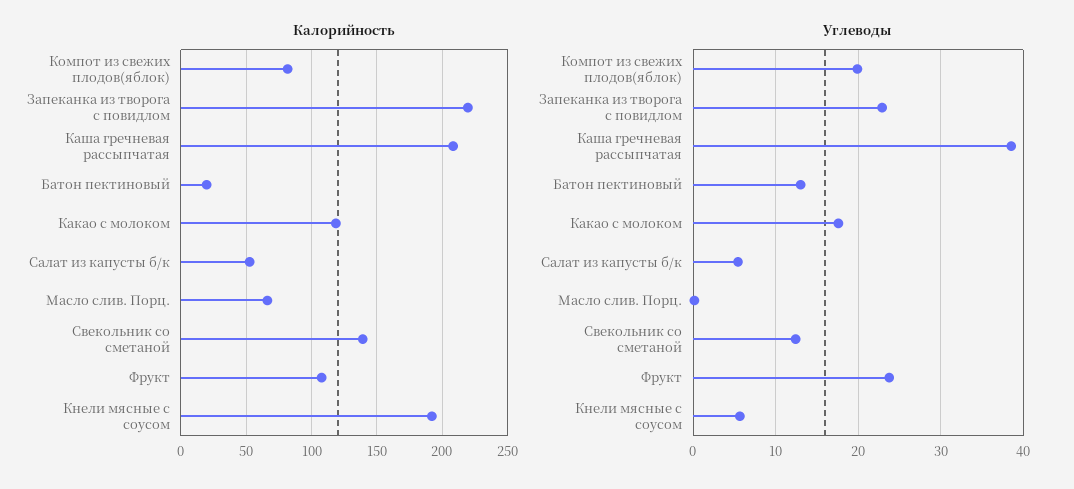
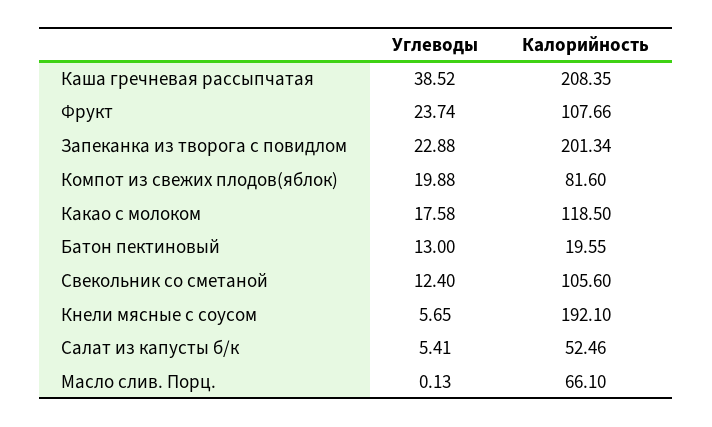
  {
    "Калорийность": {
      "Компот из свежих плодов(яблок)": 81.6,
-     "Запеканка из творога с повидлом": 220,
+     "Запеканка из творога с повидлом": 201.34,
      "Каша гречневая рассыпчатая": 208.35,
      "Батон пектиновый": 19.55,
      "Какао с молоком": 118.5,
      "Салат из капусты б/к": 52.46,
      "Масло слив. Порц.": 66.1,
-     "Свекольник со сметаной": 140,
+     "Свекольник со сметаной": 105.6,
      "Фрукт": 107.66,
      "Кнели мясные с соусом": 192.1
    },
    "Углеводы": {
      "Компот из свежих плодов(яблок)": 19.88,
      "Запеканка из творога с повидлом": 22.88,
      "Каша гречневая рассыпчатая": 38.52,
      "Батон пектиновый": 13,
      "Какао с молоком": 17.58,
      "Салат из капусты б/к": 5.41,
      "Масло слив. Порц.": 0.13,
      "Свекольник со сметаной": 12.4,
      "Фрукт": 23.74,
      "Кнели мясные с соусом": 5.65
    }
  }

